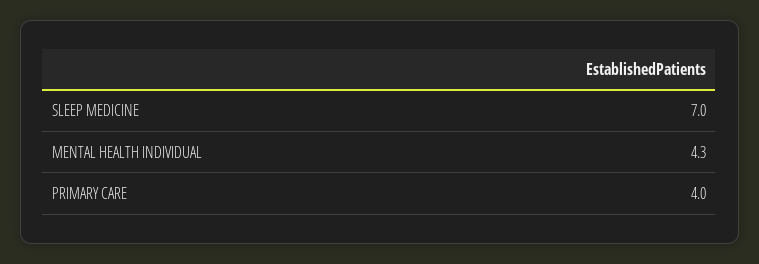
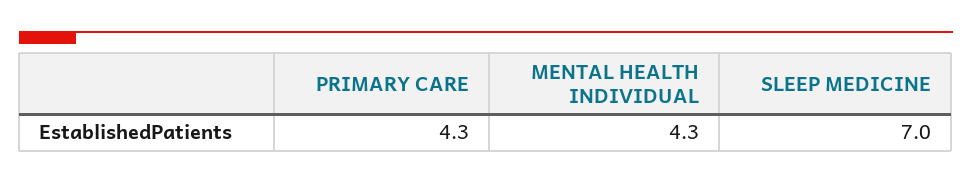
  {
    "SLEEP MEDICINE": 7,
    "MENTAL HEALTH INDIVIDUAL": 4.3,
-   "PRIMARY CARE": 4
+   "PRIMARY CARE": 4.3
  }

